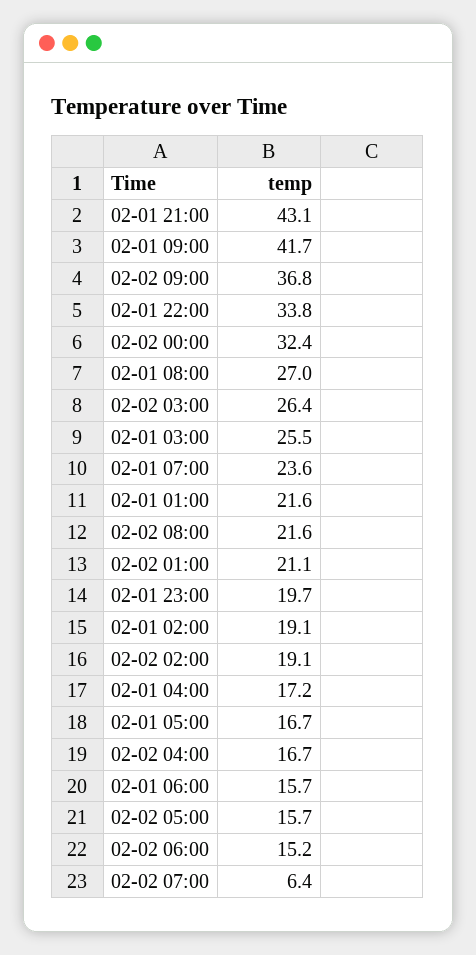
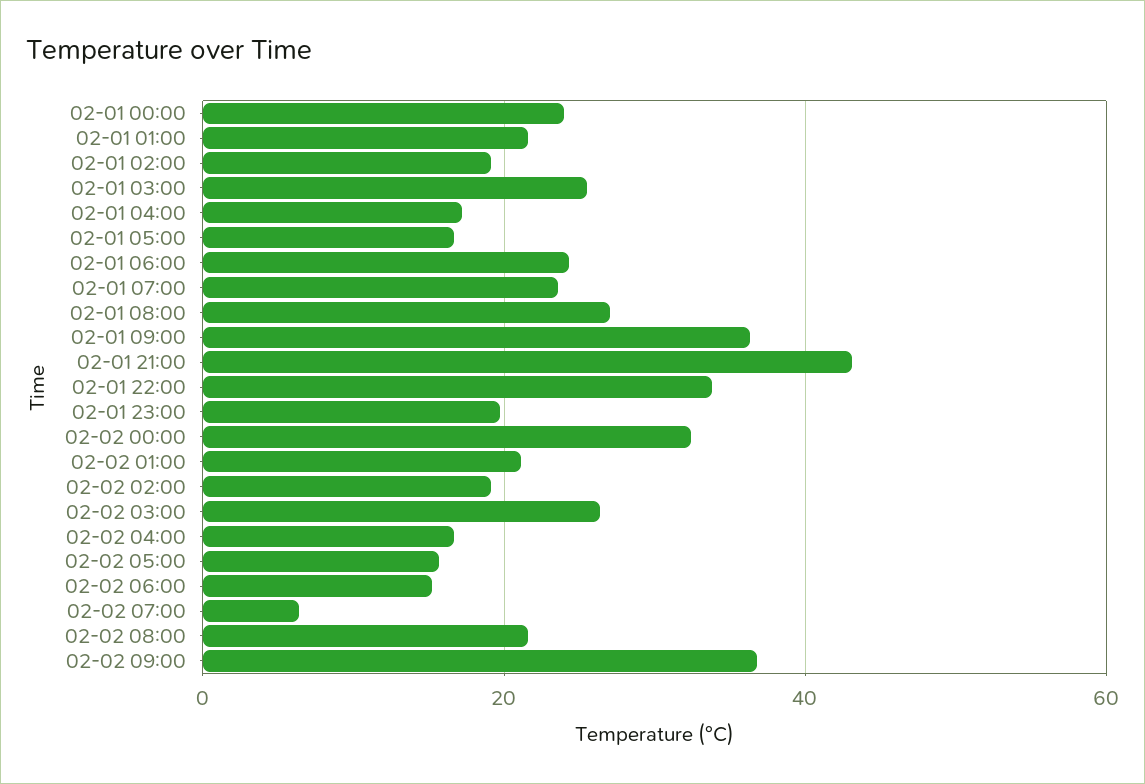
  {
    "02-01 21:00": 43.1,
-   "02-01 09:00": 41.7,
+   "02-01 09:00": 36,
    "02-02 09:00": 36.8,
    "02-01 22:00": 33.8,
    "02-02 00:00": 32.4,
    "02-01 08:00": 27,
    "02-02 03:00": 26.4,
    "02-01 03:00": 25.5,
    "02-01 07:00": 23.6,
    "02-01 01:00": 21.6,
    "02-02 08:00": 21.6,
    "02-02 01:00": 21.1,
    "02-01 23:00": 19.7,
    "02-01 02:00": 19.1,
    "02-02 02:00": 19.1,
    "02-01 04:00": 17.2,
    "02-01 05:00": 16.7,
    "02-02 04:00": 16.7,
-   "02-01 06:00": 15.7,
+   "02-01 06:00": 24,
    "02-02 05:00": 15.7,
    "02-02 06:00": 15.2,
-   "02-02 07:00": 6.4
+   "02-02 07:00": 6.4,
+   "02-01 00:00": 24
  }

